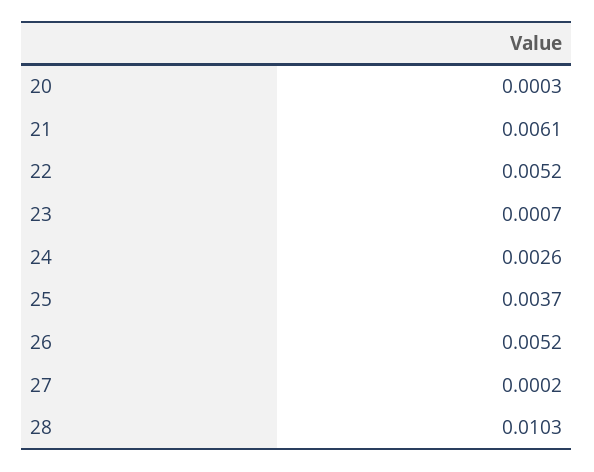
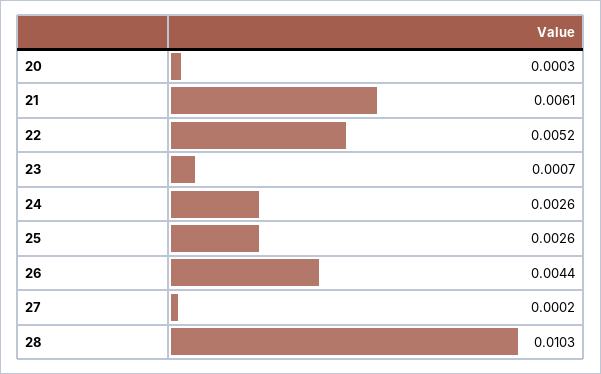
  {
    "20": 0.0003,
    "21": 0.0061,
    "22": 0.0052,
    "23": 0.0007,
    "24": 0.0026,
-   "25": 0.0037,
+   "25": 0.0026,
-   "26": 0.0052,
+   "26": 0.0044,
    "27": 0.0002,
    "28": 0.0103
  }

